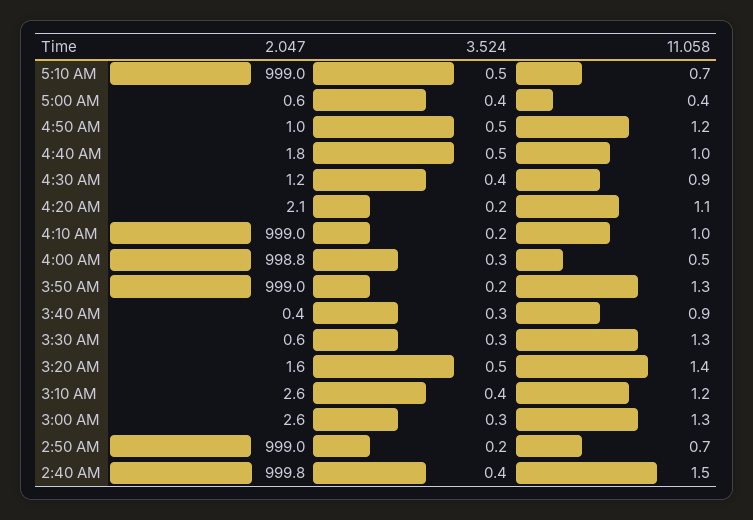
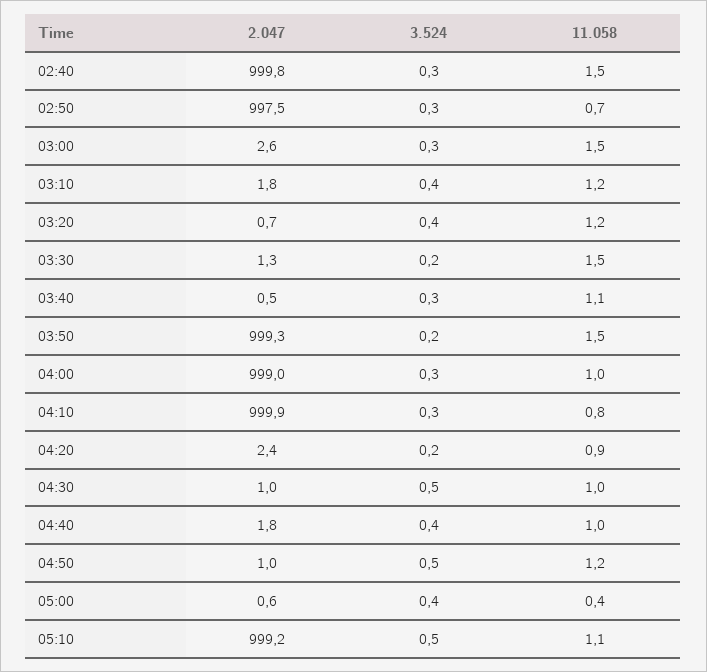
  {
    "2.047": {
-     "5:10 AM": 999,
+     "5:10 AM": 999.2,
      "5:00 AM": 0.6,
      "4:50 AM": 1,
      "4:40 AM": 1.8,
-     "4:30 AM": 1.2,
+     "4:30 AM": 1,
-     "4:20 AM": 2.1,
+     "4:20 AM": 2.4,
-     "4:10 AM": 999,
+     "4:10 AM": 999.9,
-     "4:00 AM": 998.8,
+     "4:00 AM": 999,
-     "3:50 AM": 999,
+     "3:50 AM": 999.3,
-     "3:40 AM": 0.4,
+     "3:40 AM": 0.5,
-     "3:30 AM": 0.6,
+     "3:30 AM": 1.3,
-     "3:20 AM": 1.6,
+     "3:20 AM": 0.7,
-     "3:10 AM": 2.6,
+     "3:10 AM": 1.8,
      "3:00 AM": 2.6,
-     "2:50 AM": 999,
+     "2:50 AM": 997.5,
      "2:40 AM": 999.8
    },
    "3.524": {
      "5:10 AM": 0.5,
      "5:00 AM": 0.4,
      "4:50 AM": 0.5,
-     "4:40 AM": 0.5,
+     "4:40 AM": 0.4,
-     "4:30 AM": 0.4,
+     "4:30 AM": 0.5,
      "4:20 AM": 0.2,
-     "4:10 AM": 0.2,
+     "4:10 AM": 0.3,
      "4:00 AM": 0.3,
      "3:50 AM": 0.2,
      "3:40 AM": 0.3,
-     "3:30 AM": 0.3,
+     "3:30 AM": 0.2,
-     "3:20 AM": 0.5,
+     "3:20 AM": 0.4,
      "3:10 AM": 0.4,
      "3:00 AM": 0.3,
-     "2:50 AM": 0.2,
+     "2:50 AM": 0.3,
-     "2:40 AM": 0.4
+     "2:40 AM": 0.3
    },
    "11.058": {
-     "5:10 AM": 0.7,
+     "5:10 AM": 1.1,
      "5:00 AM": 0.4,
      "4:50 AM": 1.2,
      "4:40 AM": 1,
-     "4:30 AM": 0.9,
+     "4:30 AM": 1,
-     "4:20 AM": 1.1,
+     "4:20 AM": 0.9,
-     "4:10 AM": 1,
+     "4:10 AM": 0.8,
-     "4:00 AM": 0.5,
+     "4:00 AM": 1,
-     "3:50 AM": 1.3,
+     "3:50 AM": 1.5,
-     "3:40 AM": 0.9,
+     "3:40 AM": 1.1,
-     "3:30 AM": 1.3,
+     "3:30 AM": 1.5,
-     "3:20 AM": 1.4,
+     "3:20 AM": 1.2,
      "3:10 AM": 1.2,
-     "3:00 AM": 1.3,
+     "3:00 AM": 1.5,
      "2:50 AM": 0.7,
      "2:40 AM": 1.5
    }
  }

